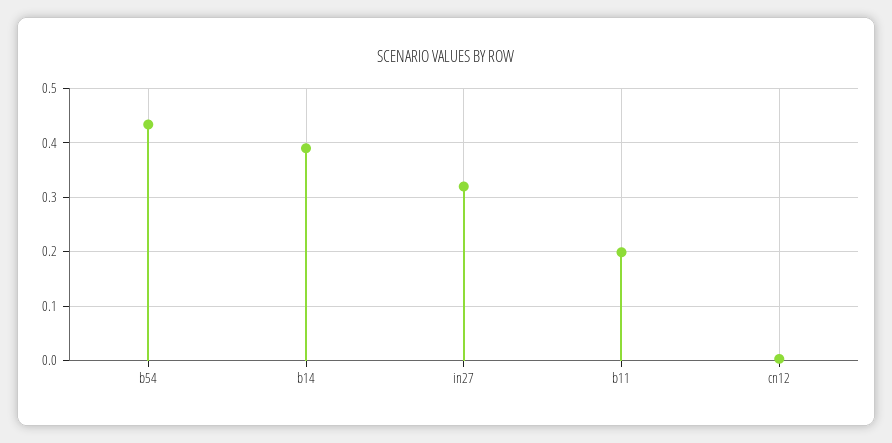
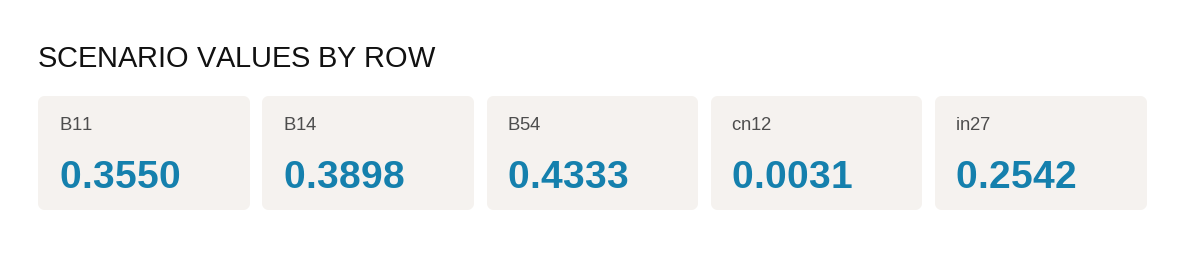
  {
    "b54": 0.4333,
    "b14": 0.3898,
-   "in27": 0.32,
+   "in27": 0.2542,
-   "b11": 0.2,
+   "b11": 0.355,
    "cn12": 0.0031
  }

